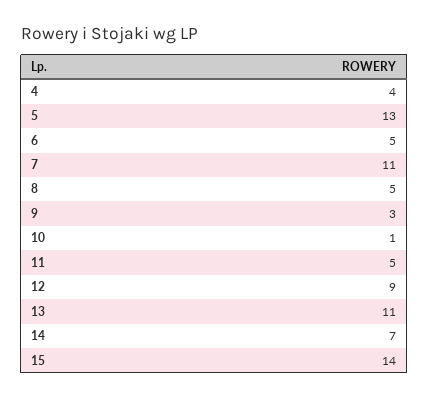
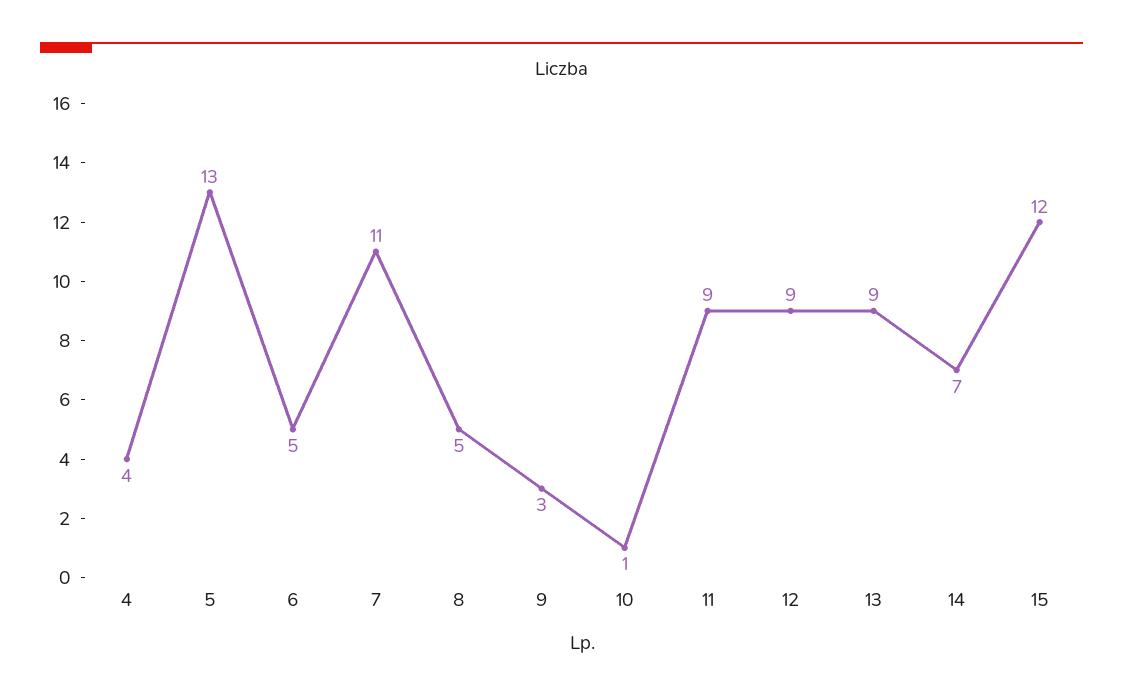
  {
    "4": 4,
    "5": 13,
    "6": 5,
    "7": 11,
    "8": 5,
    "9": 3,
    "10": 1,
-   "11": 5,
+   "11": 9,
    "12": 9,
-   "13": 11,
+   "13": 9,
    "14": 7,
-   "15": 14
+   "15": 12
  }

